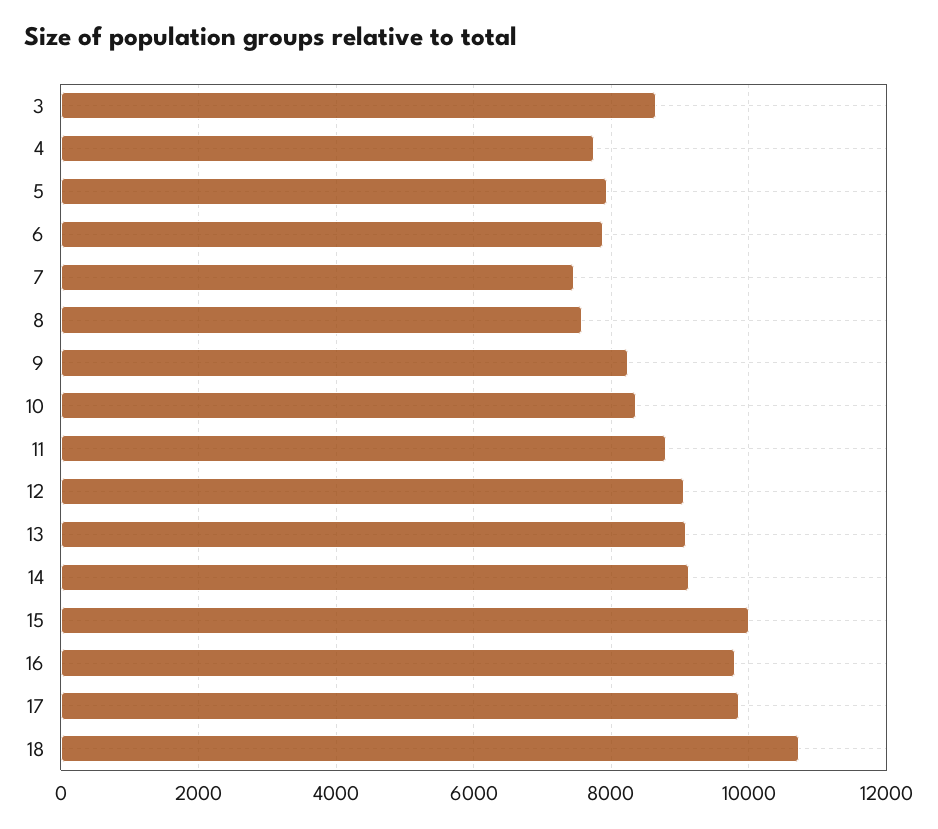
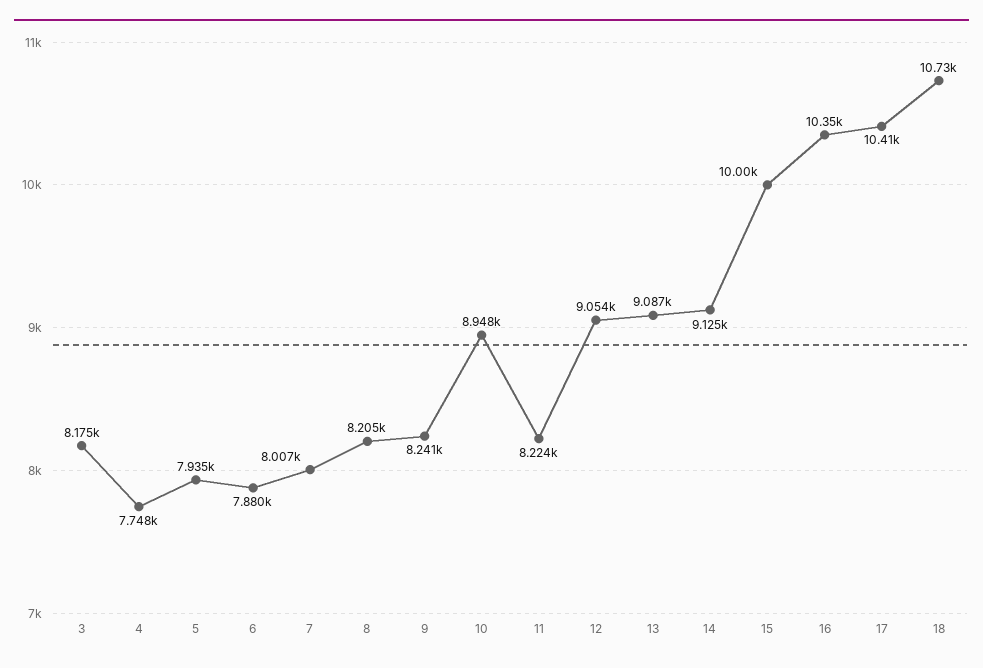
  {
-   "3": 8600,
+   "3": 8175,
    "4": 7748,
    "5": 7935,
    "6": 7880,
-   "7": 7400,
+   "7": 8007,
-   "8": 7600,
+   "8": 8205,
    "9": 8241,
-   "10": 8400,
+   "10": 8948,
-   "11": 8800,
+   "11": 8224,
    "12": 9054,
    "13": 9087,
    "14": 9125,
    "15": 10000,
-   "16": 9800,
+   "16": 10350,
-   "17": 9800,
+   "17": 10410,
    "18": 10730
  }

